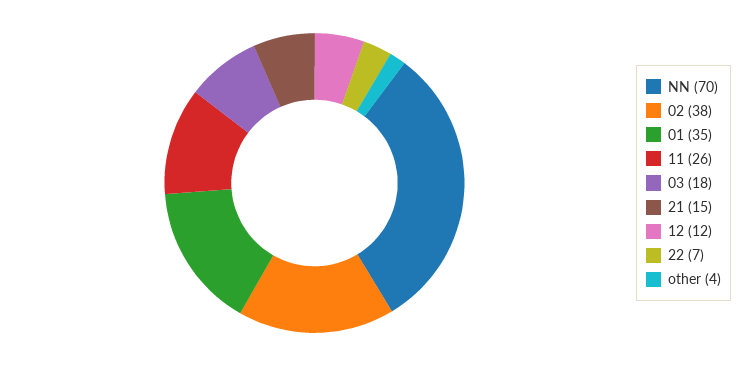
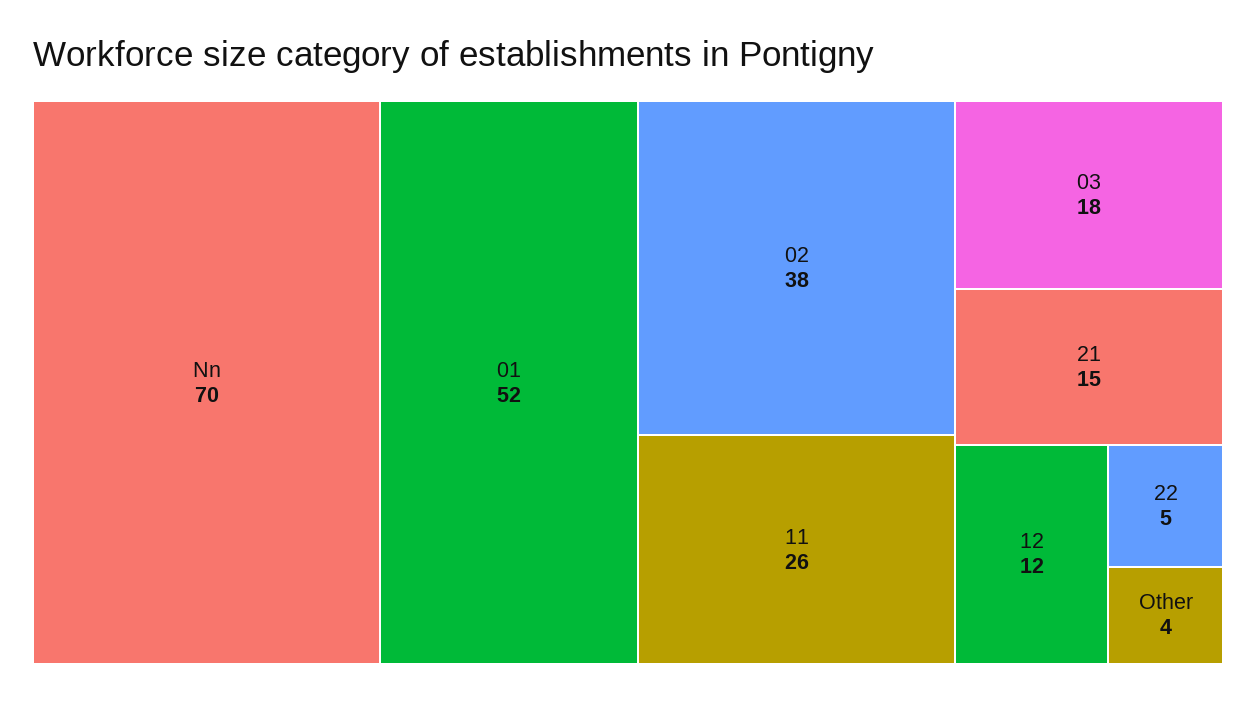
  {
    "NN": 70,
    "02": 38,
-   "01": 35,
+   "01": 52,
    "11": 26,
    "03": 18,
    "21": 15,
    "12": 12,
-   "22": 7,
+   "22": 5,
    "other": 4
  }

